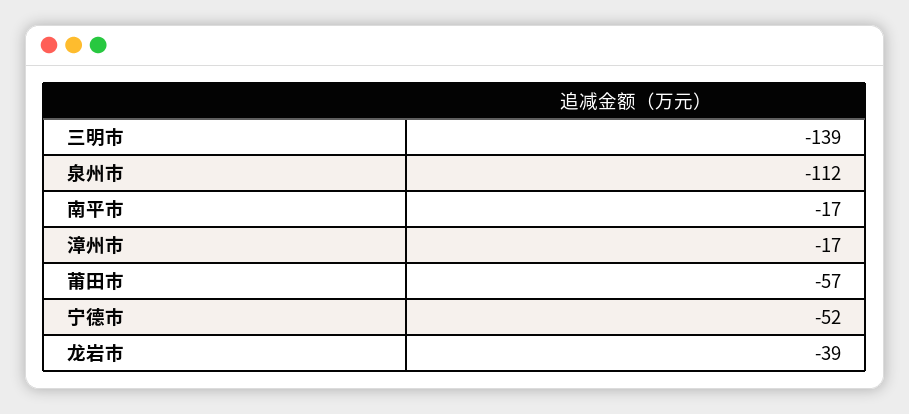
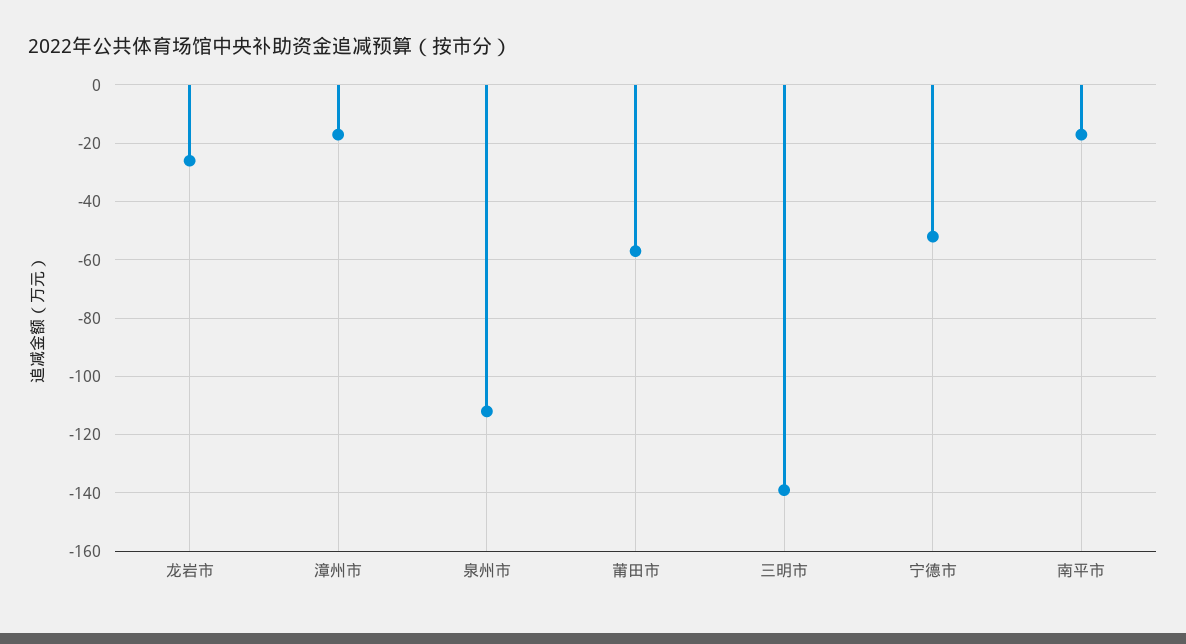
  {
    "三明市": -139,
    "泉州市": -112,
    "南平市": -17,
    "漳州市": -17,
    "莆田市": -57,
    "宁德市": -52,
-   "龙岩市": -39
+   "龙岩市": -25
  }

